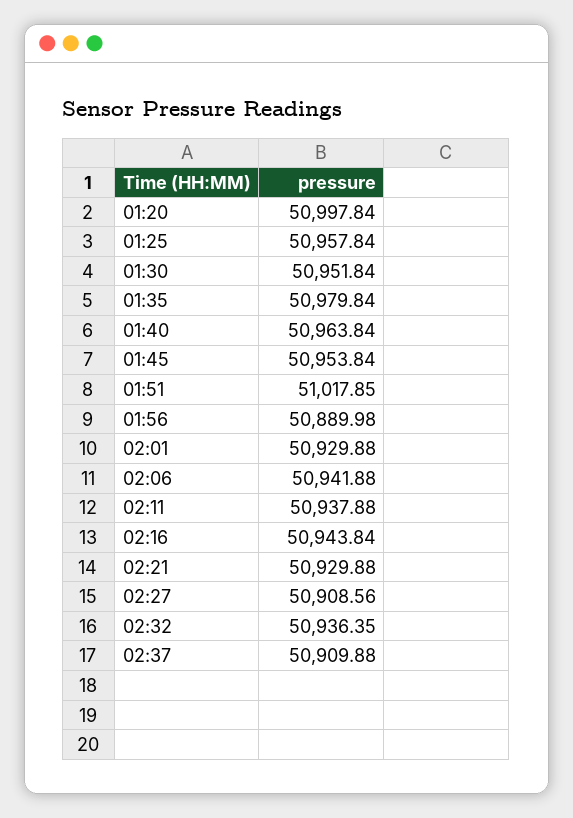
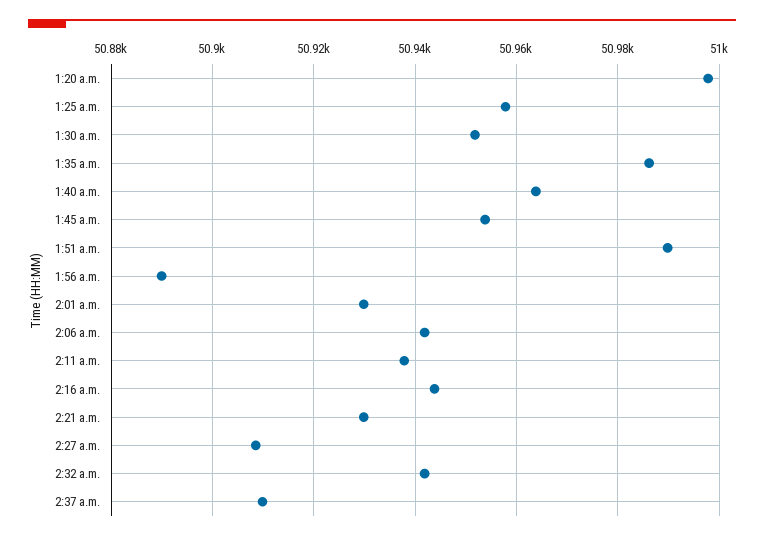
  {
    "01:20": 50997.84,
    "01:25": 50957.84,
    "01:30": 50951.84,
-   "01:35": 50979.84,
+   "01:35": 50986,
    "01:40": 50963.84,
    "01:45": 50953.84,
-   "01:51": 51017.85,
+   "01:51": 50990,
    "01:56": 50889.98,
    "02:01": 50929.88,
    "02:06": 50941.88,
    "02:11": 50937.88,
    "02:16": 50943.84,
    "02:21": 50929.88,
    "02:27": 50908.56,
-   "02:32": 50936.35,
+   "02:32": 50942,
    "02:37": 50909.88
  }

